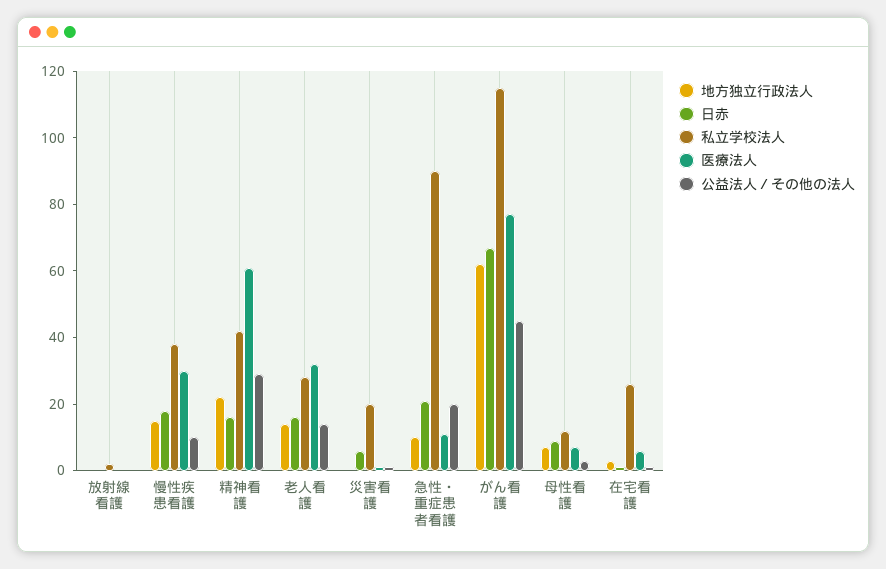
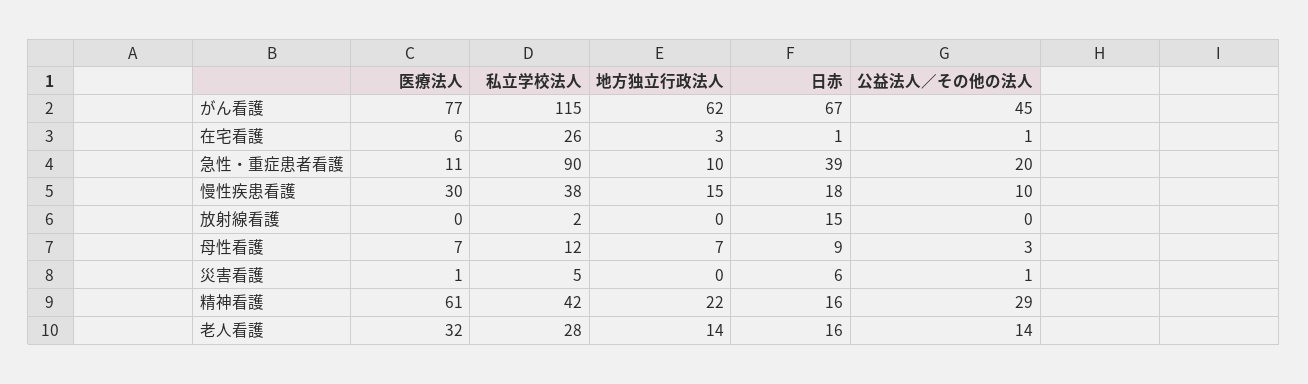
  {
    "地方独立行政法人": {
      "放射線看護": 0,
      "慢性疾患看護": 15,
      "精神看護": 22,
      "老人看護": 14,
      "災害看護": 0,
      "急性・重症患者看護": 10,
      "がん看護": 62,
      "母性看護": 7,
      "在宅看護": 3
    },
    "日赤": {
-     "放射線看護": 0,
+     "放射線看護": 15,
      "慢性疾患看護": 18,
      "精神看護": 16,
      "老人看護": 16,
      "災害看護": 6,
-     "急性・重症患者看護": 20,
+     "急性・重症患者看護": 39,
      "がん看護": 67,
      "母性看護": 9,
      "在宅看護": 1
    },
    "私立学校法人": {
      "放射線看護": 2,
      "慢性疾患看護": 38,
      "精神看護": 42,
      "老人看護": 28,
-     "災害看護": 20,
+     "災害看護": 5,
      "急性・重症患者看護": 90,
      "がん看護": 115,
      "母性看護": 12,
      "在宅看護": 26
    },
    "医療法人": {
      "放射線看護": 0,
      "慢性疾患看護": 30,
      "精神看護": 61,
      "老人看護": 32,
      "災害看護": 1,
      "急性・重症患者看護": 11,
      "がん看護": 77,
      "母性看護": 7,
      "在宅看護": 6
    },
    "公益法人／その他の法人": {
      "放射線看護": 0,
      "慢性疾患看護": 10,
      "精神看護": 29,
      "老人看護": 14,
      "災害看護": 1,
      "急性・重症患者看護": 20,
      "がん看護": 45,
      "母性看護": 3,
      "在宅看護": 1
    }
  }

